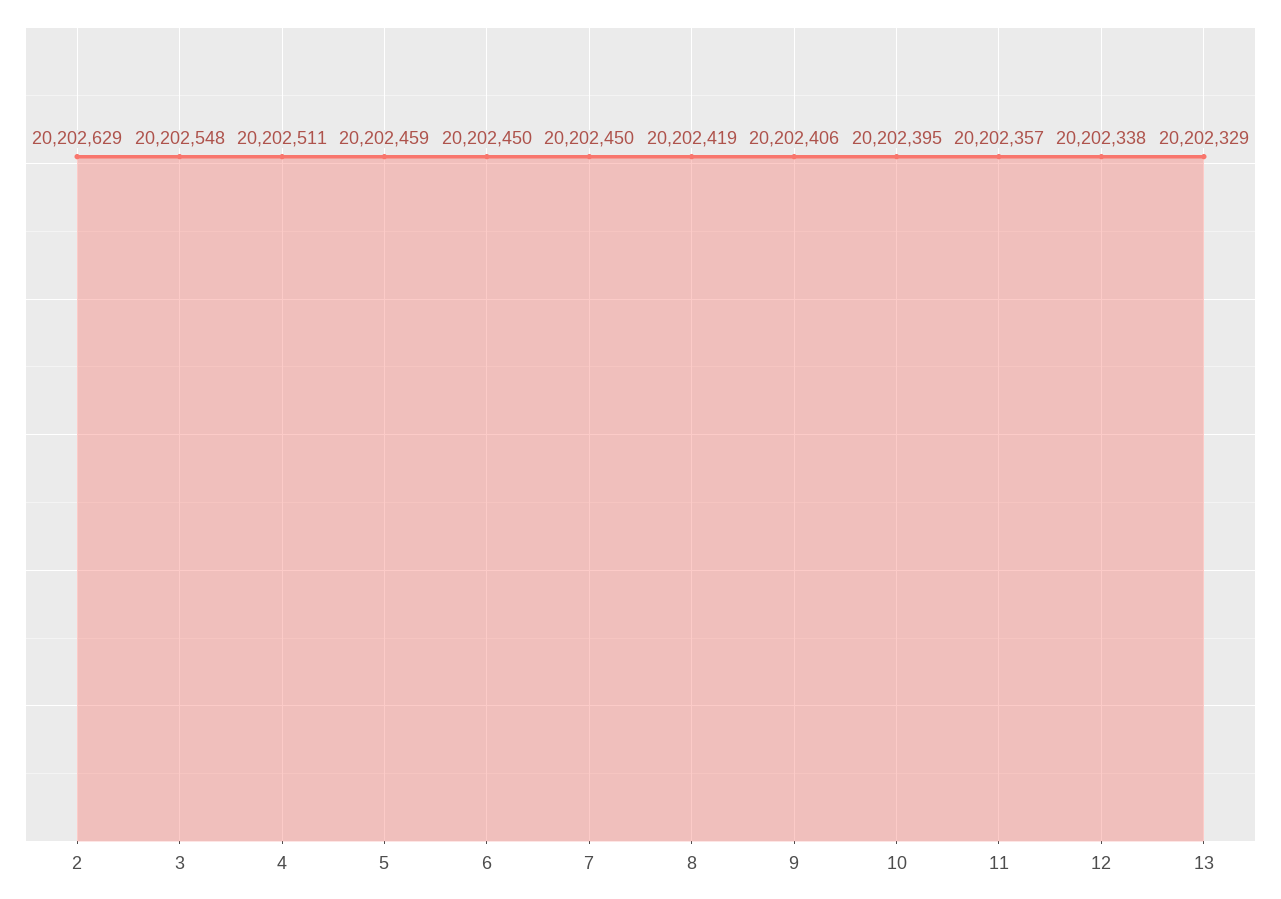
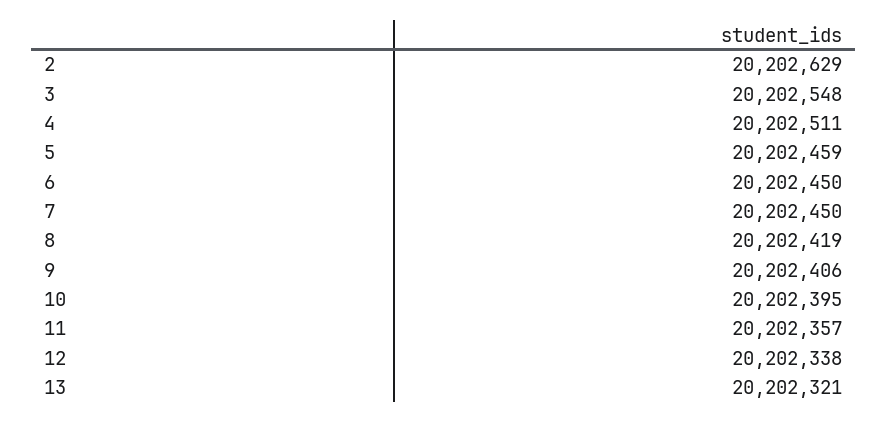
  {
    "2": 20202629,
    "3": 20202548,
    "4": 20202511,
    "5": 20202459,
    "6": 20202450,
    "7": 20202450,
    "8": 20202419,
    "9": 20202406,
    "10": 20202395,
    "11": 20202357,
    "12": 20202338,
-   "13": 20202329
+   "13": 20202321
  }

